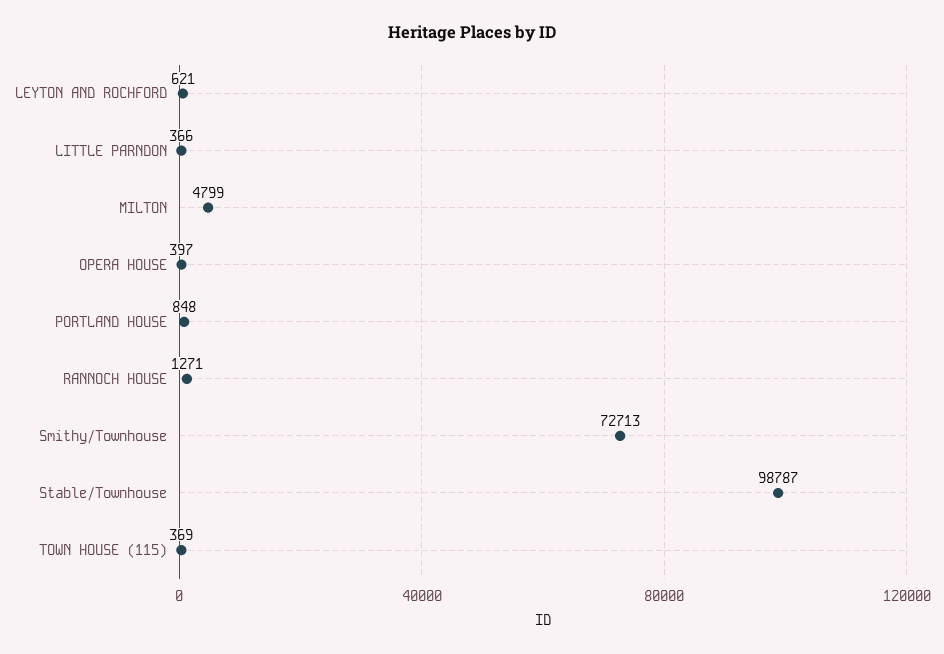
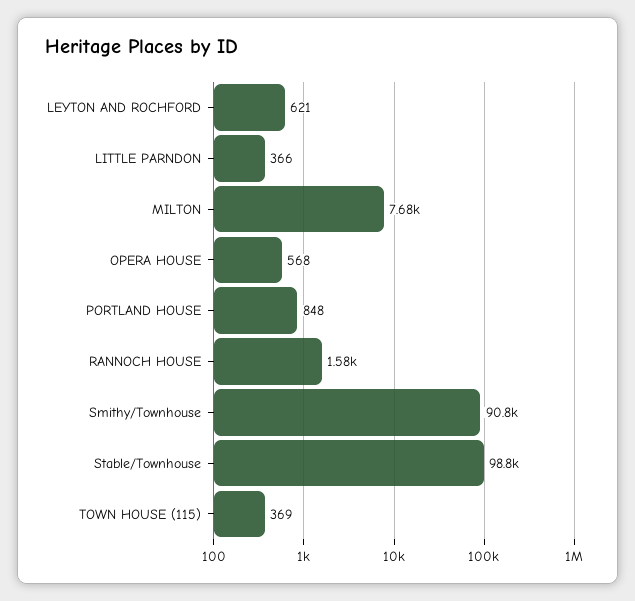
  {
    "LEYTON AND ROCHFORD": 621,
    "LITTLE PARNDON": 366,
-   "MILTON": 4799,
+   "MILTON": 7680,
-   "OPERA HOUSE": 397,
+   "OPERA HOUSE": 568,
    "PORTLAND HOUSE": 848,
-   "RANNOCH HOUSE": 1271,
+   "RANNOCH HOUSE": 1580,
-   "Smithy/Townhouse": 72713,
+   "Smithy/Townhouse": 90800,
    "Stable/Townhouse": 98787,
    "TOWN HOUSE (115)": 369
  }

